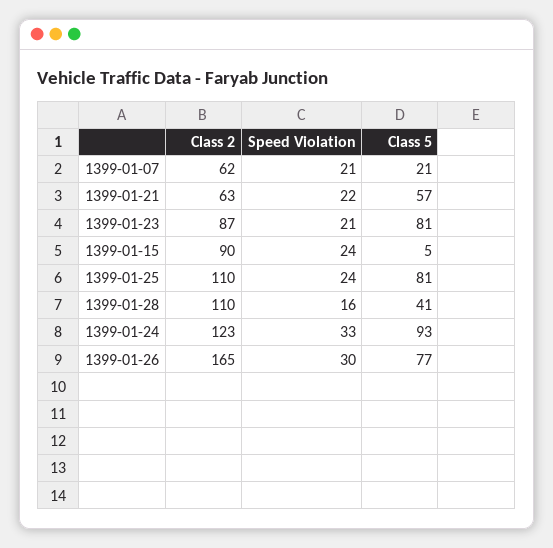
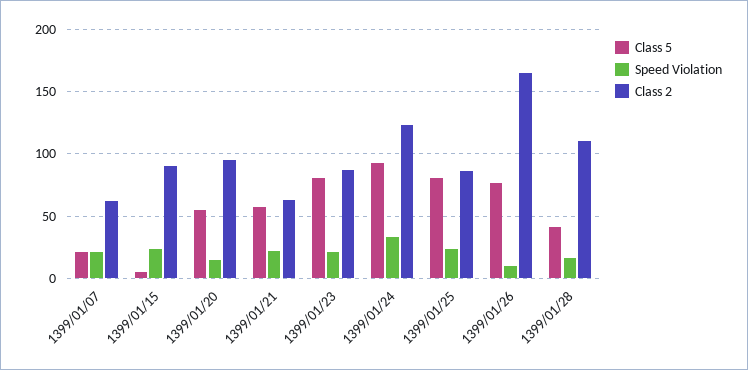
  {
    "Class 2": {
      "1399-01-07": 62,
      "1399-01-21": 63,
      "1399-01-23": 87,
      "1399-01-15": 90,
-     "1399-01-25": 110,
+     "1399-01-25": 85,
      "1399-01-28": 110,
      "1399-01-24": 123,
-     "1399-01-26": 165
+     "1399-01-26": 165,
+     "1399/01/20": 95
    },
    "Speed Violation": {
      "1399-01-07": 21,
      "1399-01-21": 22,
      "1399-01-23": 21,
      "1399-01-15": 24,
      "1399-01-25": 24,
      "1399-01-28": 16,
      "1399-01-24": 33,
-     "1399-01-26": 30
+     "1399-01-26": 10,
+     "1399/01/20": 15
    },
    "Class 5": {
      "1399-01-07": 21,
      "1399-01-21": 57,
      "1399-01-23": 81,
      "1399-01-15": 5,
      "1399-01-25": 81,
      "1399-01-28": 41,
      "1399-01-24": 93,
-     "1399-01-26": 77
+     "1399-01-26": 77,
+     "1399/01/20": 55
    }
  }

